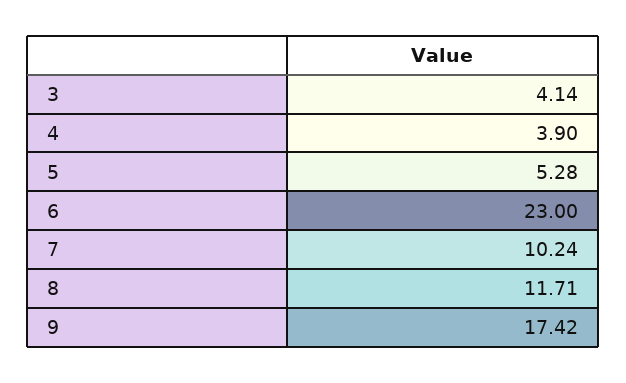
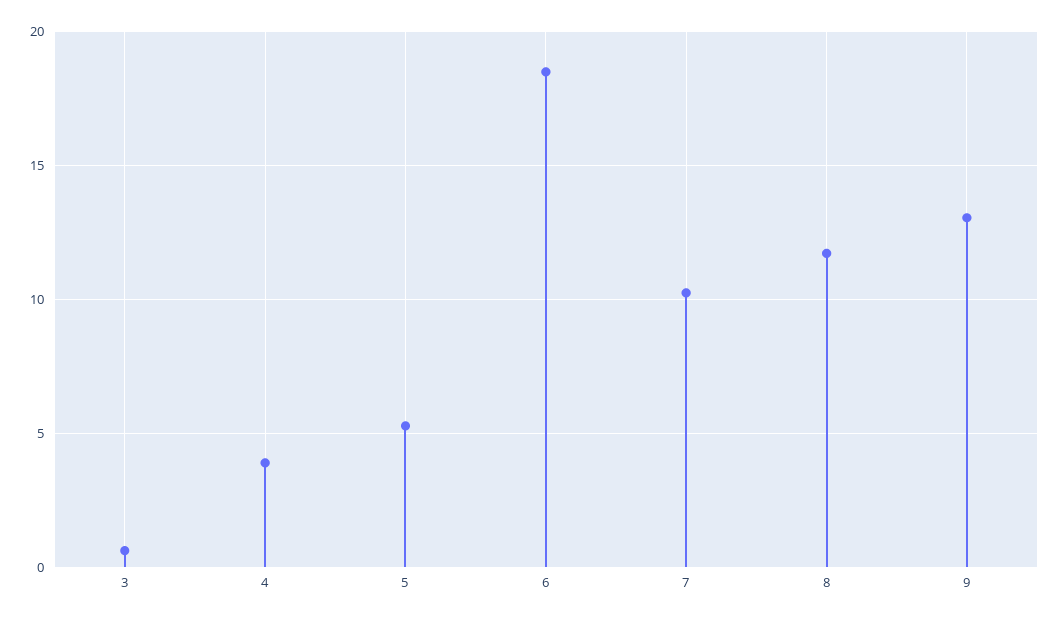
  {
-   "3": 4.14,
+   "3": 0.5,
    "4": 3.9,
    "5": 5.28,
-   "6": 23,
+   "6": 18.5,
    "7": 10.24,
    "8": 11.71,
-   "9": 17.42
+   "9": 13
  }

